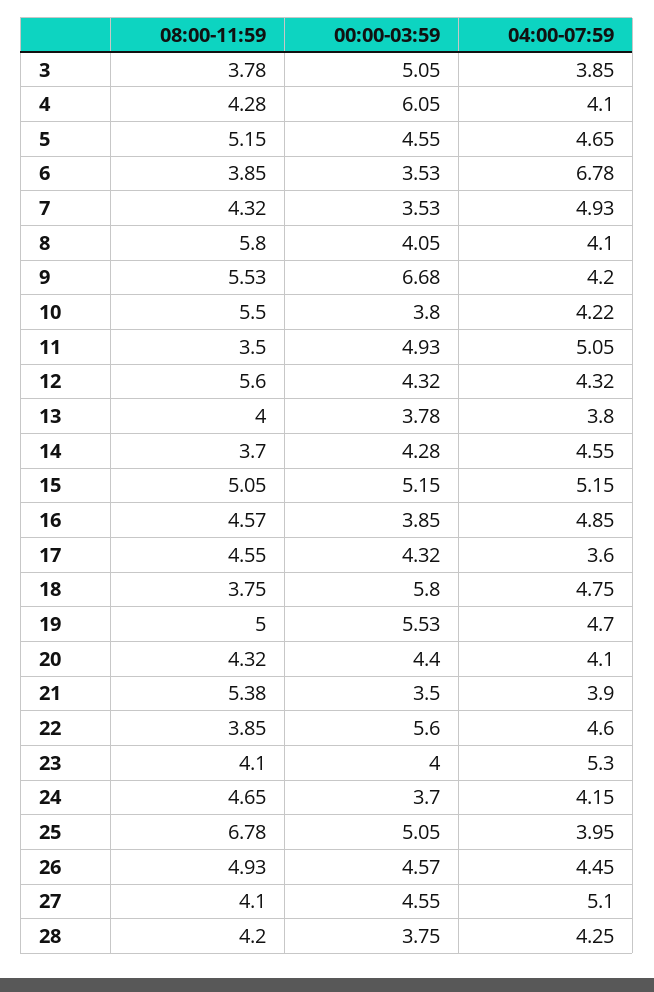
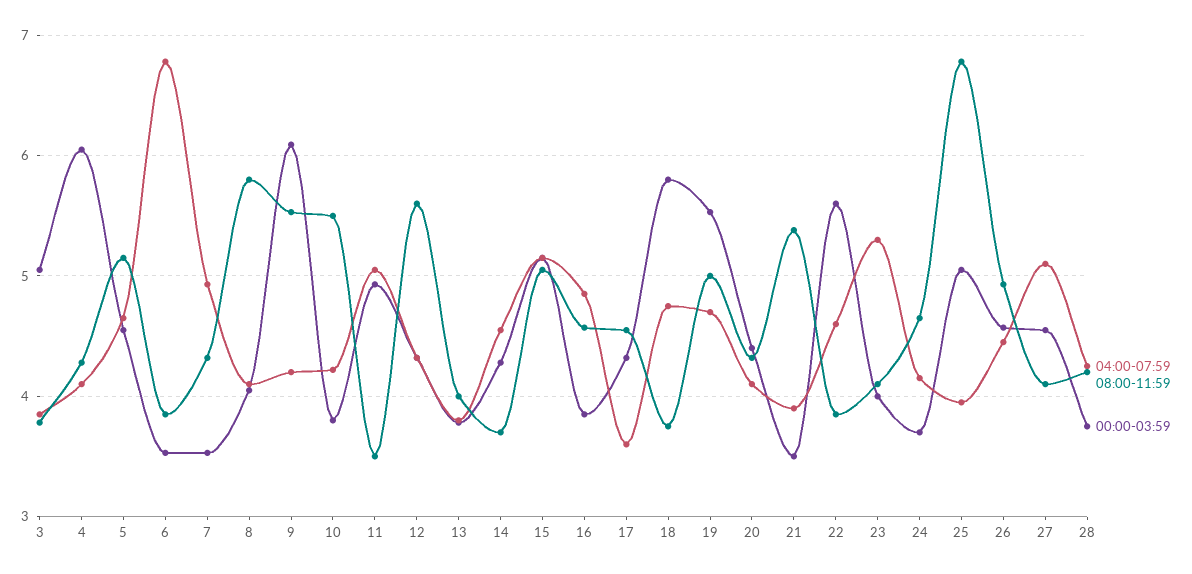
  {
    "08:00-11:59": {
      "3": 3.78,
      "4": 4.28,
      "5": 5.15,
      "6": 3.85,
      "7": 4.32,
      "8": 5.8,
      "9": 5.53,
      "10": 5.5,
      "11": 3.5,
      "12": 5.6,
      "13": 4,
      "14": 3.7,
      "15": 5.05,
      "16": 4.57,
      "17": 4.55,
      "18": 3.75,
      "19": 5,
      "20": 4.32,
      "21": 5.38,
      "22": 3.85,
      "23": 4.1,
      "24": 4.65,
      "25": 6.78,
      "26": 4.93,
      "27": 4.1,
      "28": 4.2
    },
    "00:00-03:59": {
      "3": 5.05,
      "4": 6.05,
      "5": 4.55,
      "6": 3.53,
      "7": 3.53,
      "8": 4.05,
-     "9": 6.68,
+     "9": 6.1,
      "10": 3.8,
      "11": 4.93,
      "12": 4.32,
      "13": 3.78,
      "14": 4.28,
      "15": 5.15,
      "16": 3.85,
      "17": 4.32,
      "18": 5.8,
      "19": 5.53,
      "20": 4.4,
      "21": 3.5,
      "22": 5.6,
      "23": 4,
      "24": 3.7,
      "25": 5.05,
      "26": 4.57,
      "27": 4.55,
      "28": 3.75
    },
    "04:00-07:59": {
      "3": 3.85,
      "4": 4.1,
      "5": 4.65,
      "6": 6.78,
      "7": 4.93,
      "8": 4.1,
      "9": 4.2,
      "10": 4.22,
      "11": 5.05,
      "12": 4.32,
      "13": 3.8,
      "14": 4.55,
      "15": 5.15,
      "16": 4.85,
      "17": 3.6,
      "18": 4.75,
      "19": 4.7,
      "20": 4.1,
      "21": 3.9,
      "22": 4.6,
      "23": 5.3,
      "24": 4.15,
      "25": 3.95,
      "26": 4.45,
      "27": 5.1,
      "28": 4.25
    }
  }

